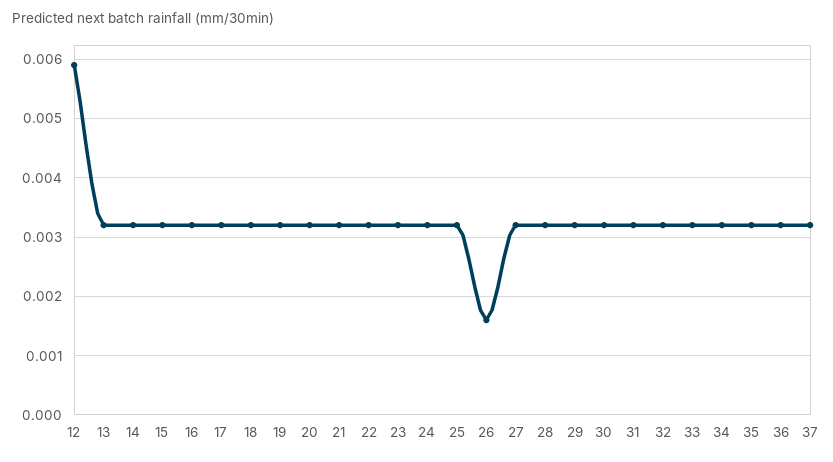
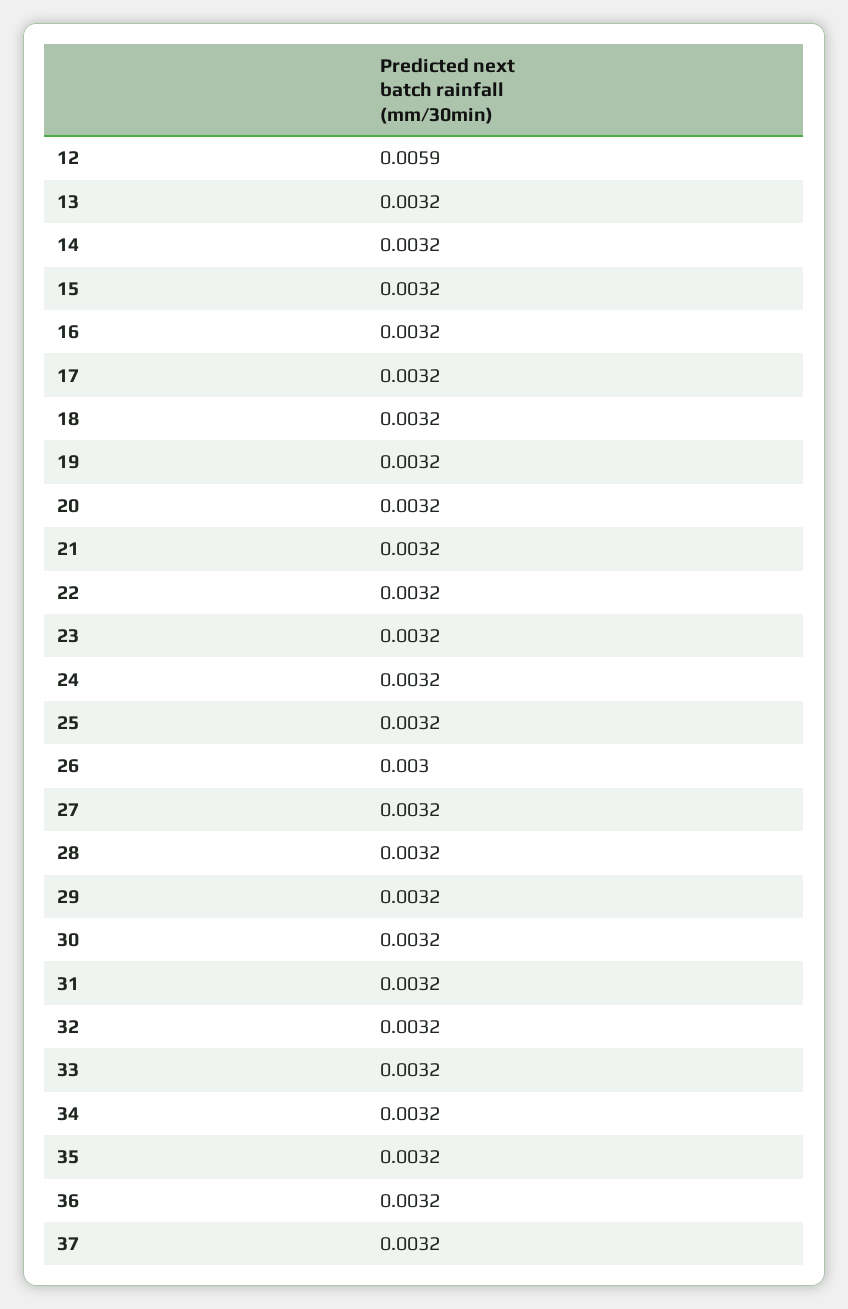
  {
    "12": 0.0059,
    "13": 0.0032,
    "14": 0.0032,
    "15": 0.0032,
    "16": 0.0032,
    "17": 0.0032,
    "18": 0.0032,
    "19": 0.0032,
    "20": 0.0032,
    "21": 0.0032,
    "22": 0.0032,
    "23": 0.0032,
    "24": 0.0032,
    "25": 0.0032,
-   "26": 0.0015,
+   "26": 0.003,
    "27": 0.0032,
    "28": 0.0032,
    "29": 0.0032,
    "30": 0.0032,
    "31": 0.0032,
    "32": 0.0032,
    "33": 0.0032,
    "34": 0.0032,
    "35": 0.0032,
    "36": 0.0032,
    "37": 0.0032
  }

